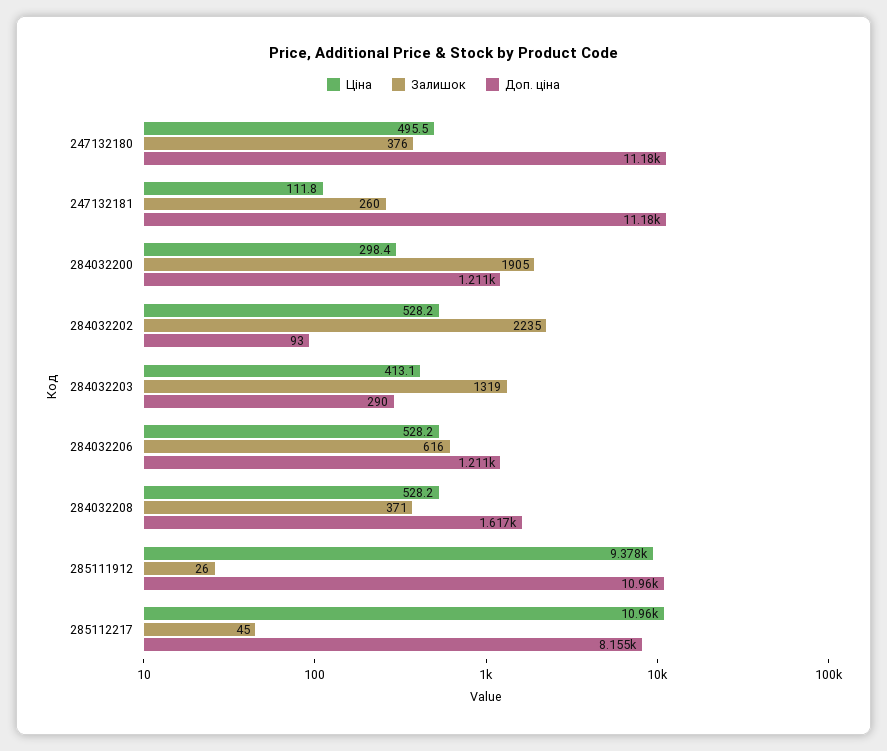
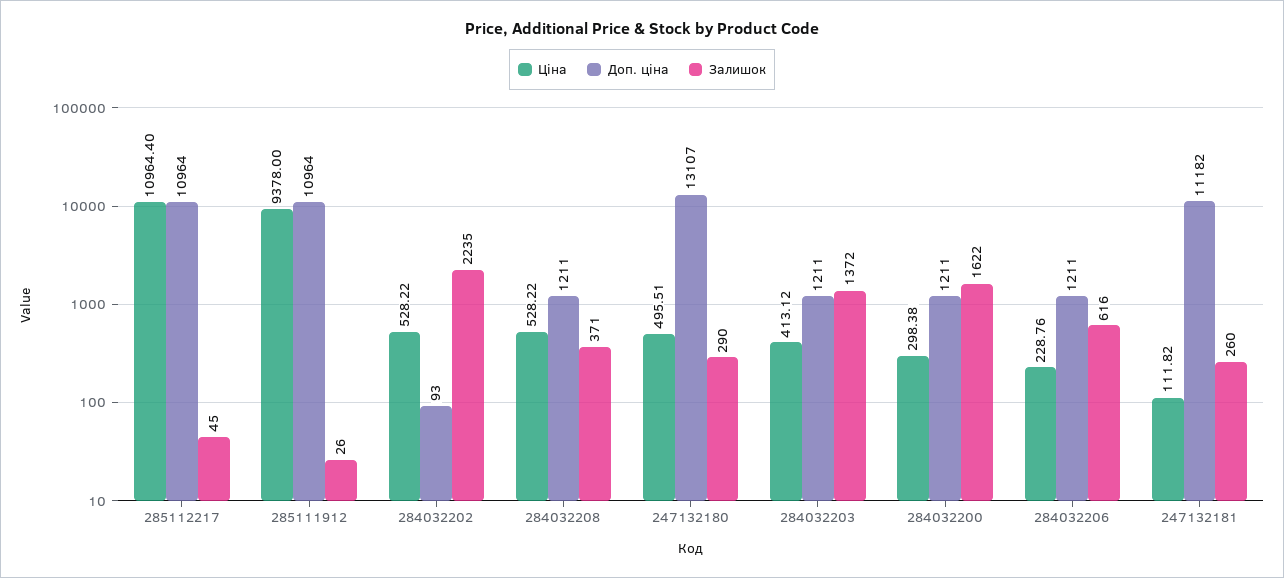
  {
    "Ціна": {
      "247132180": 495.51,
      "247132181": 111.82,
      "284032200": 298.38,
      "284032202": 528.22,
      "284032203": 413.12,
-     "284032206": 528.2,
+     "284032206": 228.76,
      "284032208": 528.22,
      "285111912": 9378,
      "285112217": 10964.4
    },
    "Залишок": {
-     "247132180": 376,
+     "247132180": 290,
      "247132181": 260,
-     "284032200": 1905,
+     "284032200": 1622,
      "284032202": 2235,
-     "284032203": 1319,
+     "284032203": 1372,
      "284032206": 616,
      "284032208": 371,
      "285111912": 26,
      "285112217": 45
    },
    "Доп. ціна": {
-     "247132180": 11180,
+     "247132180": 13107,
      "247132181": 11182,
      "284032200": 1211,
      "284032202": 93,
-     "284032203": 290,
+     "284032203": 1211,
      "284032206": 1211,
-     "284032208": 1617,
+     "284032208": 1211,
      "285111912": 10964,
-     "285112217": 8155
+     "285112217": 10964
    }
  }

